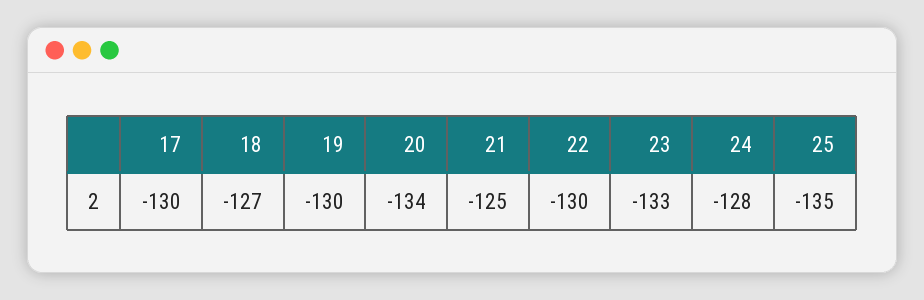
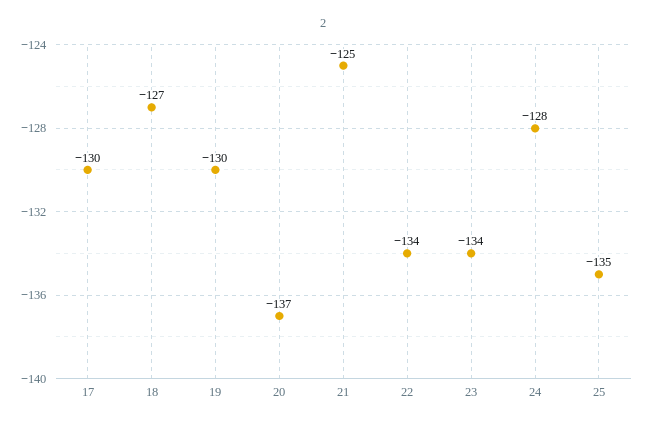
  {
    "17": -130,
    "18": -127,
    "19": -130,
-   "20": -134,
+   "20": -137,
    "21": -125,
-   "22": -130,
+   "22": -134,
-   "23": -133,
+   "23": -134,
    "24": -128,
    "25": -135
  }

